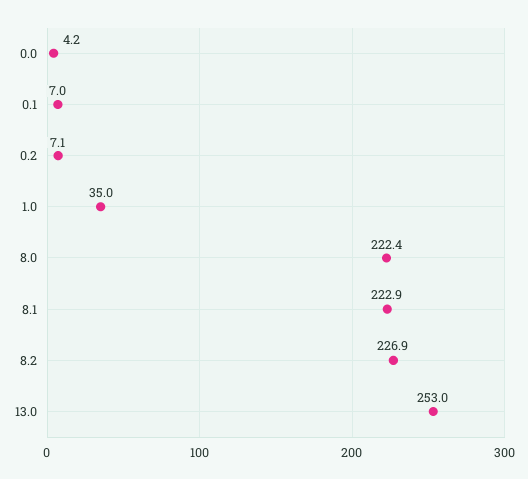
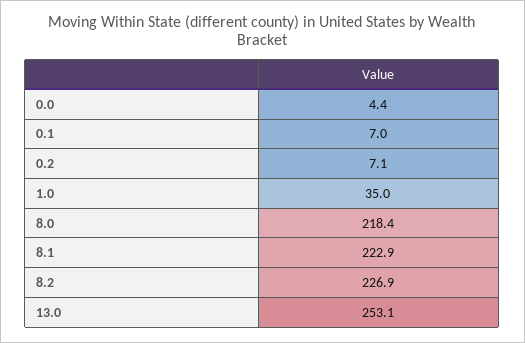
  {
-   "0.0": 4.2,
+   "0.0": 4.4,
    "0.1": 7,
    "0.2": 7.1,
    "1.0": 35,
-   "8.0": 222.4,
+   "8.0": 218.4,
    "8.1": 222.9,
    "8.2": 226.9,
-   "13.0": 253
+   "13.0": 253.1
  }

